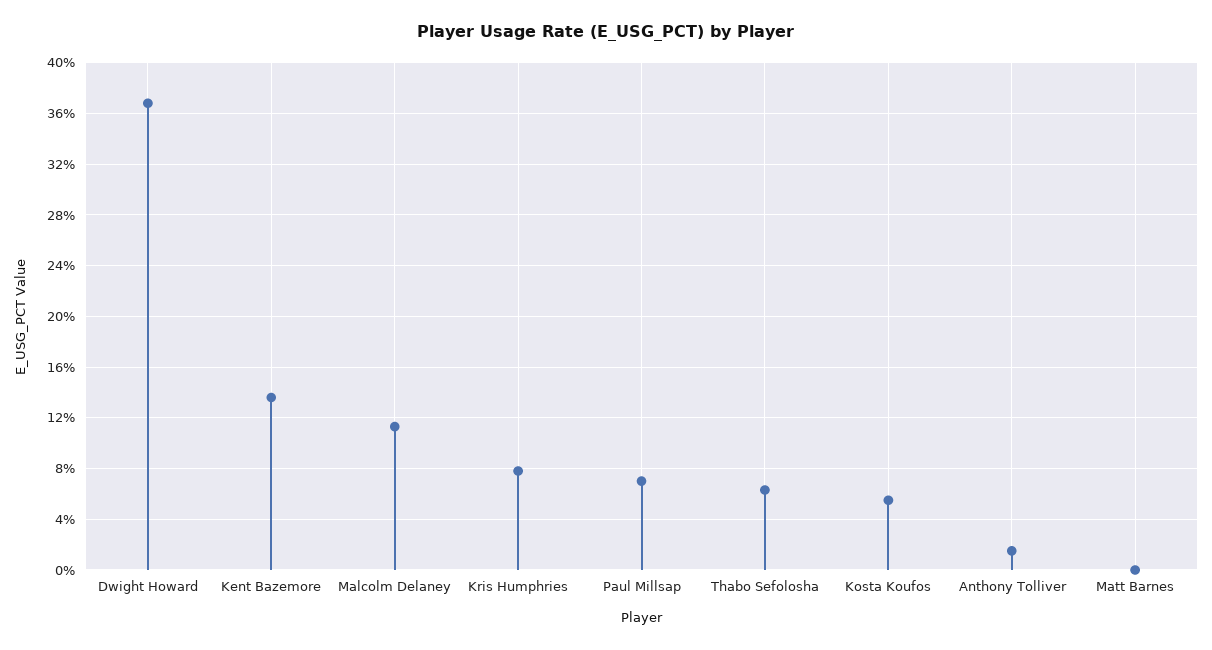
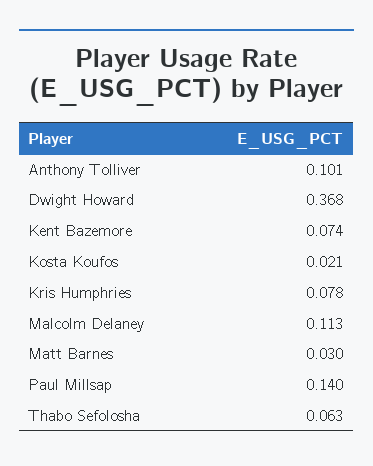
  {
    "Dwight Howard": 0.368,
-   "Kent Bazemore": 0.135,
+   "Kent Bazemore": 0.074,
    "Malcolm Delaney": 0.113,
    "Kris Humphries": 0.078,
-   "Paul Millsap": 0.07,
+   "Paul Millsap": 0.14,
    "Thabo Sefolosha": 0.063,
-   "Kosta Koufos": 0.055,
+   "Kosta Koufos": 0.021,
-   "Anthony Tolliver": 0.015,
+   "Anthony Tolliver": 0.101,
-   "Matt Barnes": 0
+   "Matt Barnes": 0.03
  }

